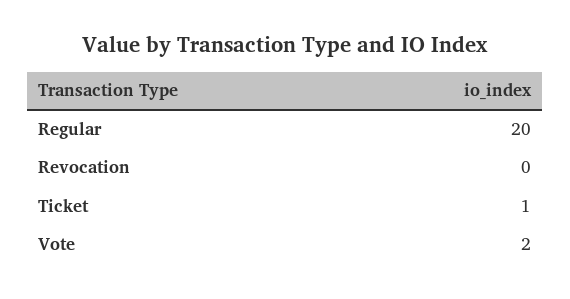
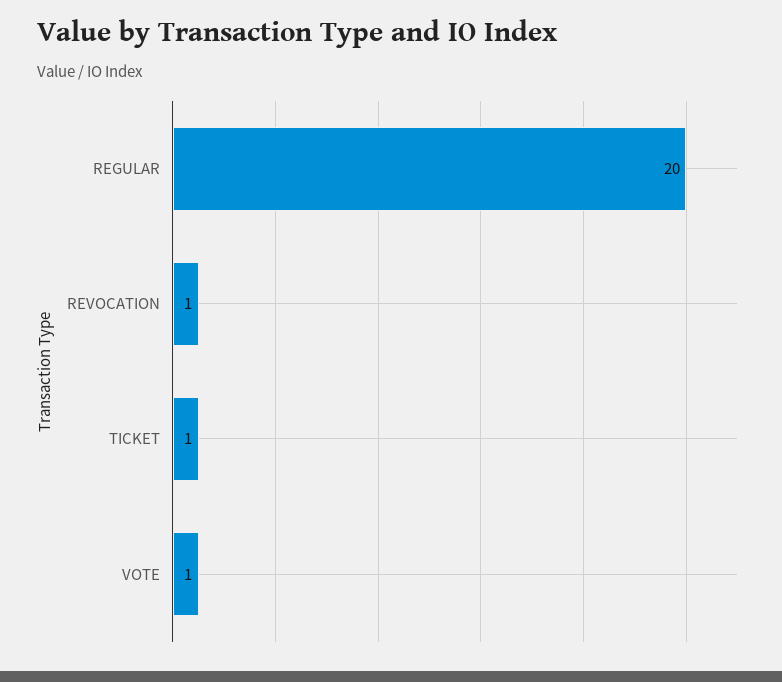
  {
    "Regular": 20,
-   "Revocation": 0,
+   "Revocation": 1,
    "Ticket": 1,
-   "Vote": 2
+   "Vote": 1
  }

